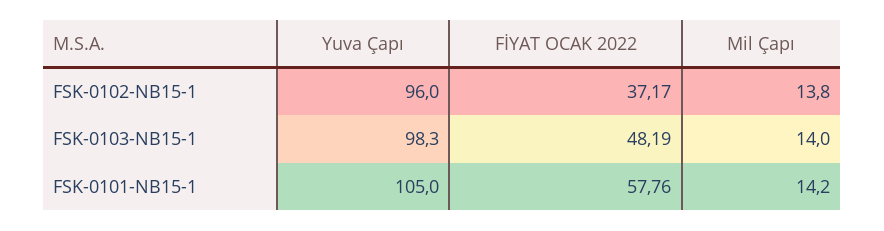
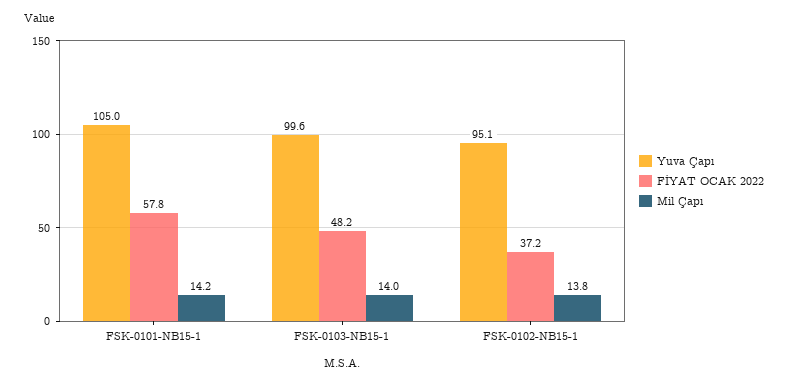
  {
    "Yuva Çapı": {
-     "FSK-0102-NB15-1": 96,
+     "FSK-0102-NB15-1": 95.1,
-     "FSK-0103-NB15-1": 98.3,
+     "FSK-0103-NB15-1": 99.6,
      "FSK-0101-NB15-1": 105
    },
    "FİYAT OCAK 2022": {
      "FSK-0102-NB15-1": 37.17,
      "FSK-0103-NB15-1": 48.19,
      "FSK-0101-NB15-1": 57.76
    },
    "Mil Çapı": {
      "FSK-0102-NB15-1": 13.8,
      "FSK-0103-NB15-1": 14,
      "FSK-0101-NB15-1": 14.2
    }
  }

